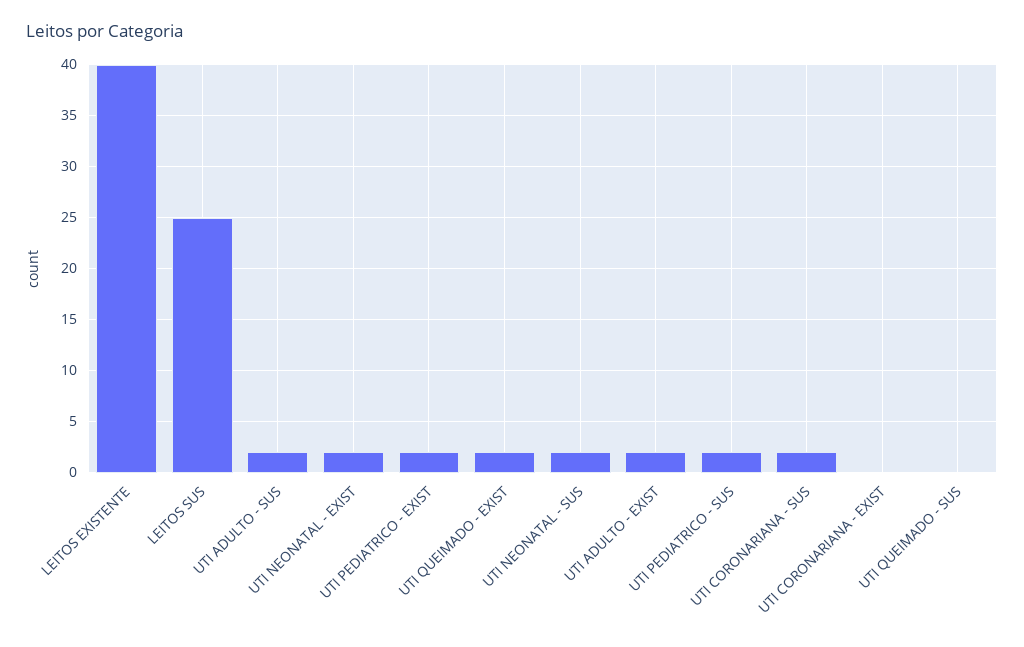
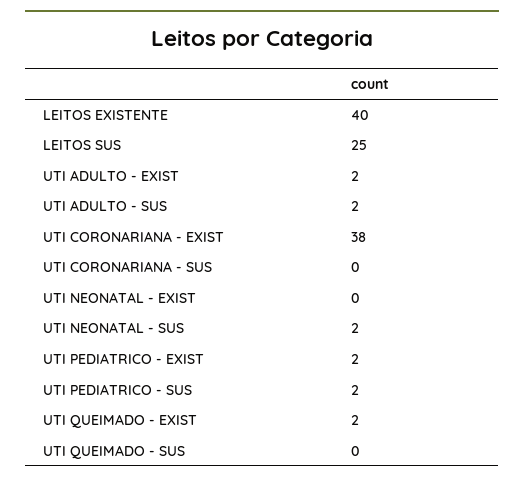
  {
    "LEITOS EXISTENTE": 40,
    "LEITOS SUS": 25,
    "UTI ADULTO - SUS": 2,
-   "UTI NEONATAL - EXIST": 2,
+   "UTI NEONATAL - EXIST": 0,
    "UTI PEDIATRICO - EXIST": 2,
    "UTI QUEIMADO - EXIST": 2,
    "UTI NEONATAL - SUS": 2,
    "UTI ADULTO - EXIST": 2,
    "UTI PEDIATRICO - SUS": 2,
-   "UTI CORONARIANA - SUS": 2,
+   "UTI CORONARIANA - SUS": 0,
-   "UTI CORONARIANA - EXIST": 0,
+   "UTI CORONARIANA - EXIST": 38,
    "UTI QUEIMADO - SUS": 0
  }

